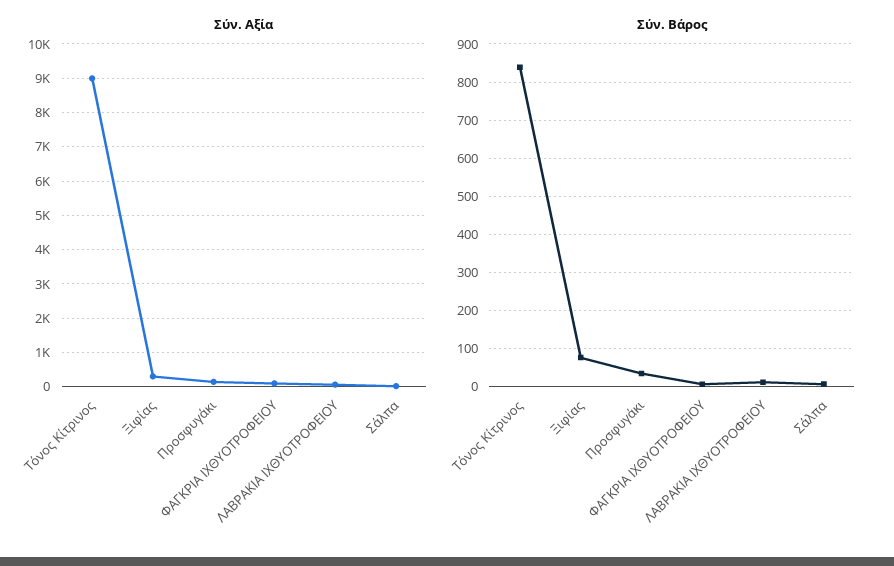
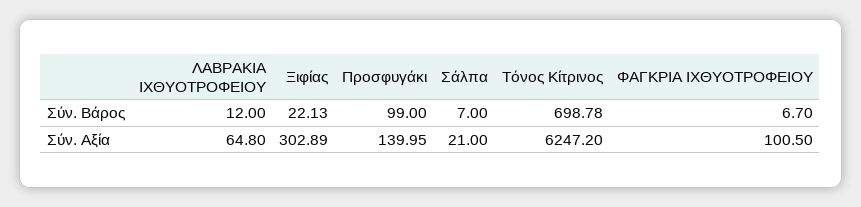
  {
    "Σύν. Αξία": {
-     "Τόνος Κίτρινος": 9000,
+     "Τόνος Κίτρινος": 6247.2,
      "Ξιφίας": 302.89,
      "Προσφυγάκι": 139.95,
      "ΦΑΓΚΡΙΑ ΙΧΘΥΟΤΡΟΦΕΙΟΥ": 100.5,
      "ΛΑΒΡΑΚΙΑ ΙΧΘΥΟΤΡΟΦΕΙΟΥ": 64.8,
      "Σάλπα": 21
    },
    "Σύν. Βάρος": {
-     "Τόνος Κίτρινος": 840,
+     "Τόνος Κίτρινος": 698.78,
-     "Ξιφίας": 80,
+     "Ξιφίας": 22.13,
-     "Προσφυγάκι": 40,
+     "Προσφυγάκι": 99,
      "ΦΑΓΚΡΙΑ ΙΧΘΥΟΤΡΟΦΕΙΟΥ": 6.7,
      "ΛΑΒΡΑΚΙΑ ΙΧΘΥΟΤΡΟΦΕΙΟΥ": 12,
      "Σάλπα": 7
    }
  }

